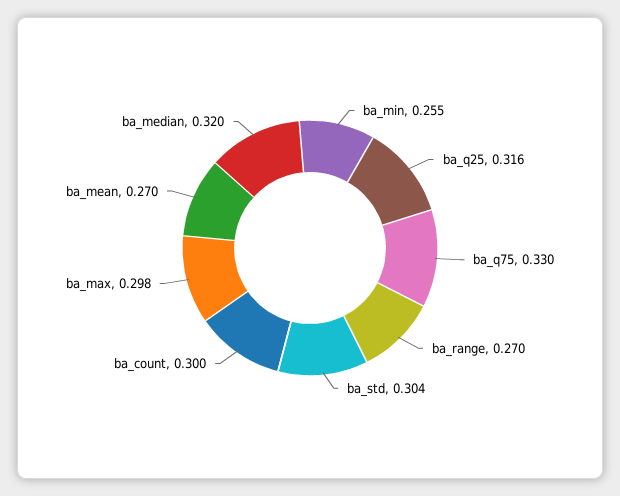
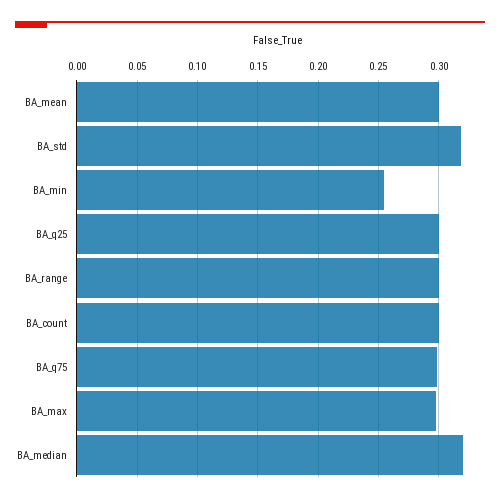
  {
    "ba_min": 0.255,
-   "ba_q25": 0.316,
+   "ba_q25": 0.3,
-   "ba_q75": 0.33,
+   "ba_q75": 0.3,
-   "ba_range": 0.27,
+   "ba_range": 0.3,
-   "ba_std": 0.304,
+   "ba_std": 0.32,
    "ba_count": 0.3,
    "ba_max": 0.298,
-   "ba_mean": 0.27,
+   "ba_mean": 0.3,
    "ba_median": 0.32
  }

